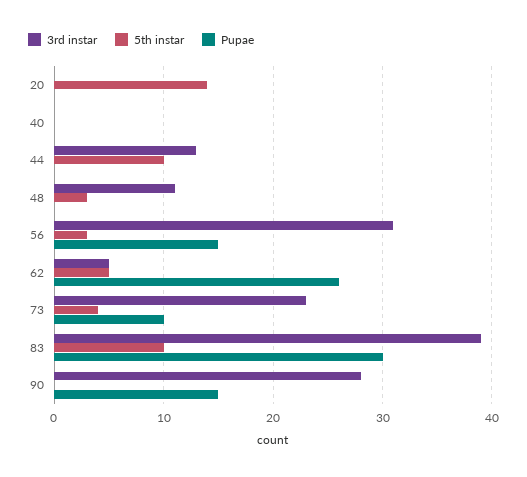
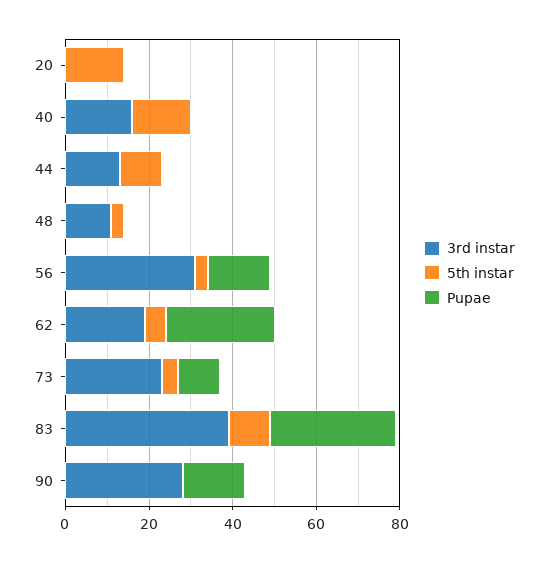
  {
    "3rd instar": {
      "20": 0,
-     "40": 0,
+     "40": 15,
      "44": 13,
      "48": 11,
      "56": 31,
-     "62": 5,
+     "62": 20,
      "73": 23,
      "83": 39,
      "90": 28
    },
    "5th instar": {
      "20": 14,
-     "40": 0,
+     "40": 15,
      "44": 10,
      "48": 3,
      "56": 3,
      "62": 5,
      "73": 4,
      "83": 10,
      "90": 0
    },
    "Pupae": {
      "20": 0,
      "40": 0,
      "44": 0,
      "48": 0,
      "56": 15,
      "62": 26,
      "73": 10,
      "83": 30,
      "90": 15
    }
  }

